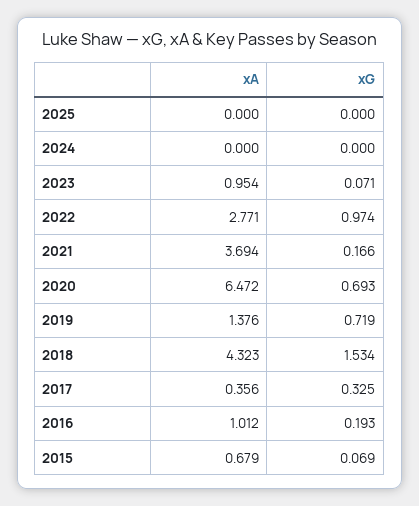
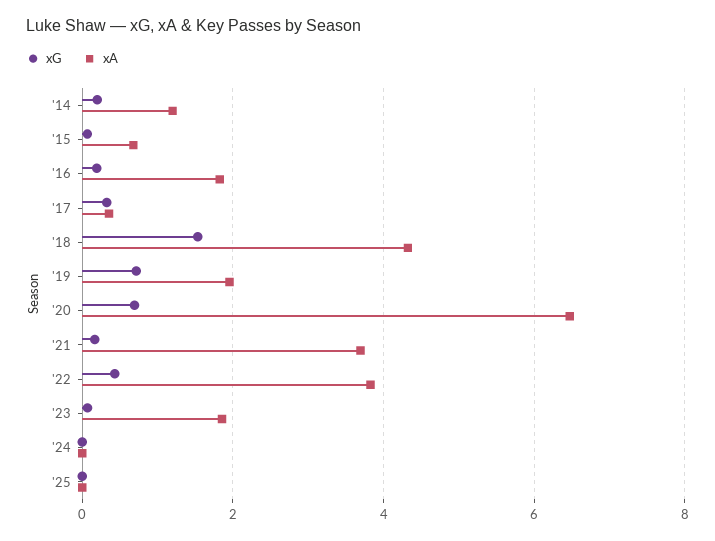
  {
    "xA": {
      "2025": 0,
      "2024": 0,
-     "2023": 0.954,
+     "2023": 1.8,
-     "2022": 2.771,
+     "2022": 3.8,
      "2021": 3.694,
      "2020": 6.472,
-     "2019": 1.376,
+     "2019": 2,
      "2018": 4.323,
      "2017": 0.356,
-     "2016": 1.012,
+     "2016": 1.8,
-     "2015": 0.679
+     "2015": 0.679,
+     "'14": 1.2
    },
    "xG": {
      "2025": 0,
      "2024": 0,
      "2023": 0.071,
-     "2022": 0.974,
+     "2022": 0.4,
      "2021": 0.166,
      "2020": 0.693,
      "2019": 0.719,
      "2018": 1.534,
      "2017": 0.325,
      "2016": 0.193,
-     "2015": 0.069
+     "2015": 0.069,
+     "'14": 0.2
    }
  }

